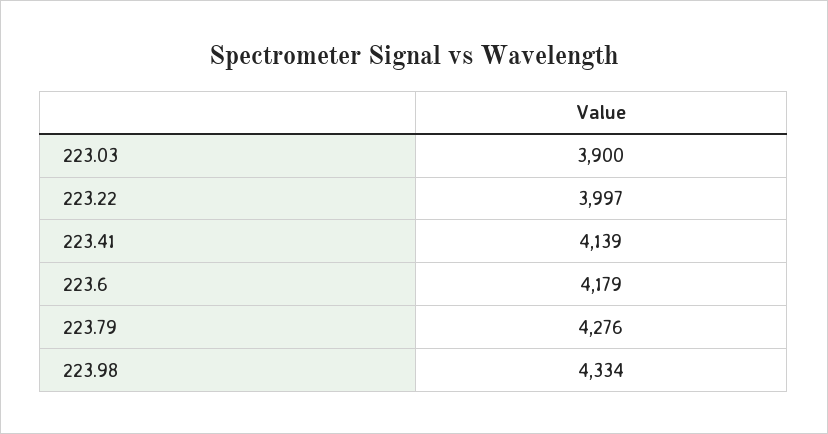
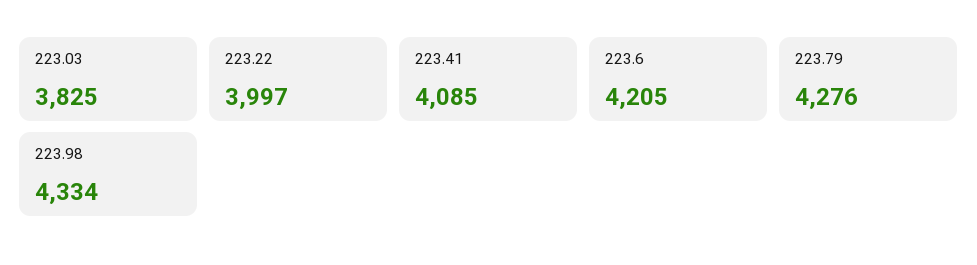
  {
-   "223.03": 3900,
+   "223.03": 3825,
    "223.22": 3997,
-   "223.41": 4139,
+   "223.41": 4085,
-   "223.6": 4179,
+   "223.6": 4205,
    "223.79": 4276,
    "223.98": 4334
  }

